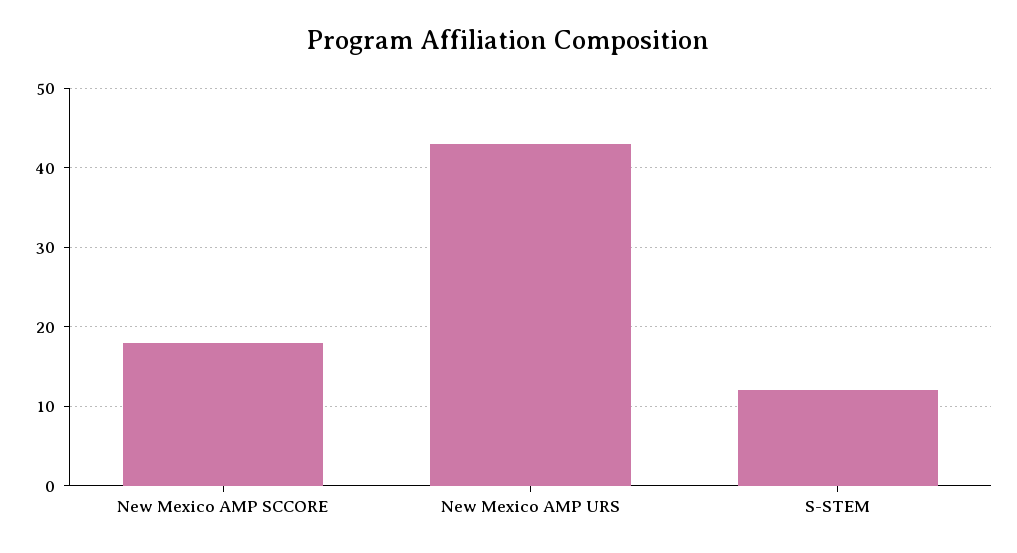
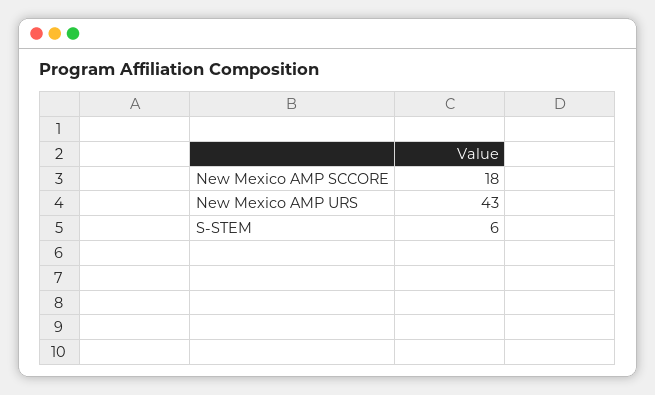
  {
    "New Mexico AMP SCCORE": 18,
    "New Mexico AMP URS": 43,
-   "S-STEM": 12
+   "S-STEM": 6
  }

